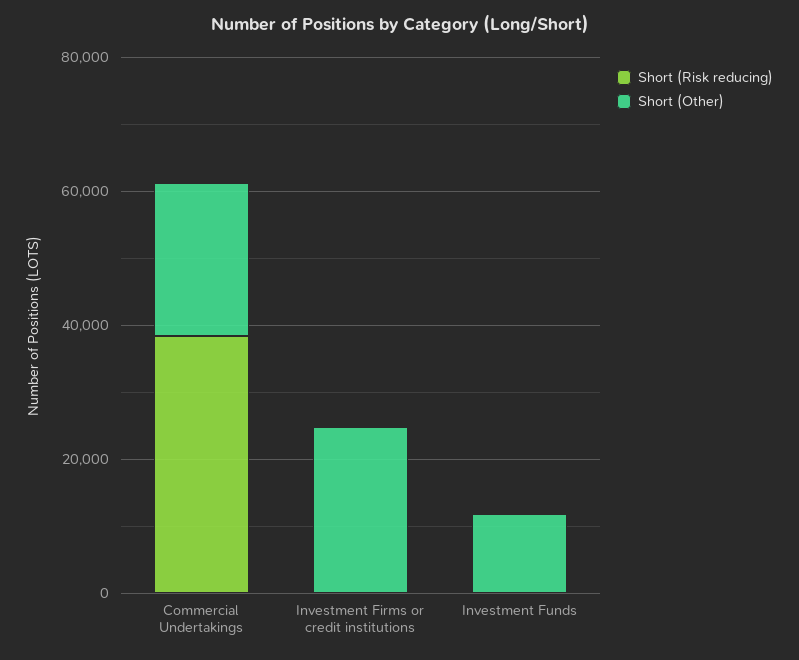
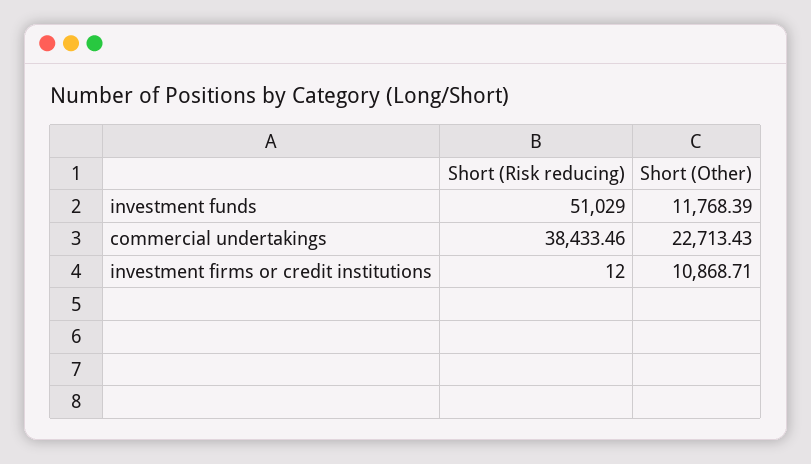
  {
    "Short (Risk reducing)": {
      "Commercial Undertakings": 38433.46,
      "Investment Firms or credit institutions": 12,
-     "Investment Funds": 0
+     "Investment Funds": 51029
    },
    "Short (Other)": {
      "Commercial Undertakings": 22713.43,
-     "Investment Firms or credit institutions": 25000,
+     "Investment Firms or credit institutions": 10868.71,
      "Investment Funds": 11768.39
    }
  }

